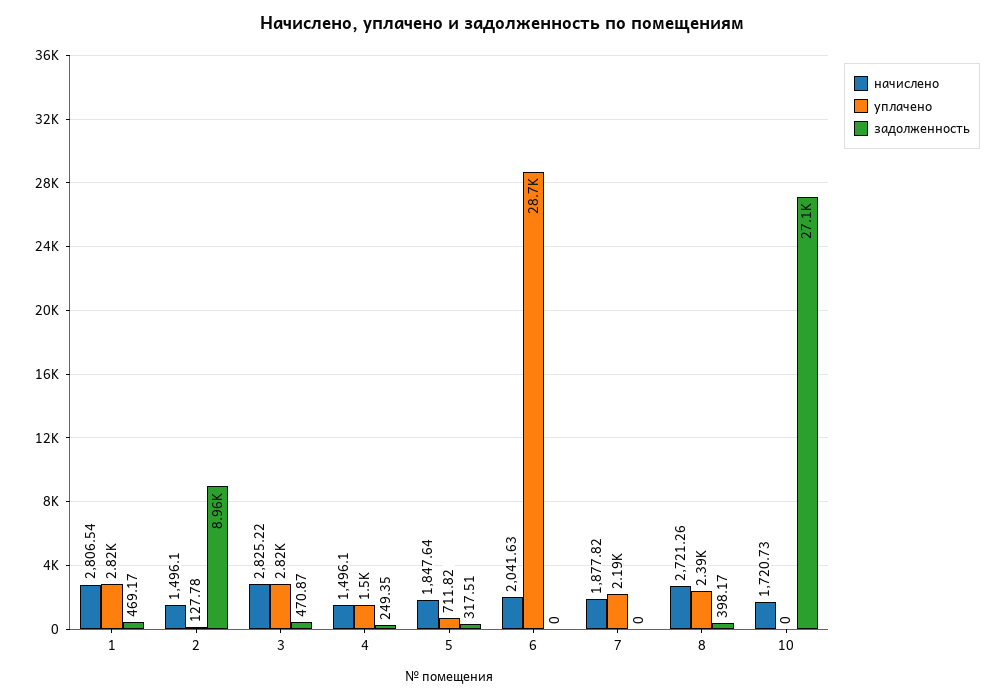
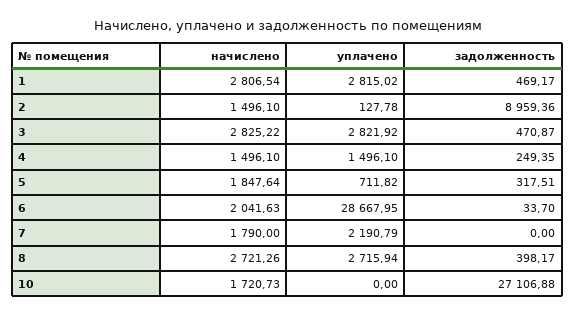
  {
    "начислено": {
      "1": 2806.54,
      "2": 1496.1,
      "3": 2825.22,
      "4": 1496.1,
      "5": 1847.64,
      "6": 2041.63,
-     "7": 1877.82,
+     "7": 1790,
      "8": 2721.26,
      "10": 1720.73
    },
    "уплачено": {
      "1": 2815.02,
      "2": 127.78,
      "3": 2821.92,
      "4": 1496.1,
      "5": 711.82,
      "6": 28667.95,
      "7": 2190.79,
-     "8": 2390,
+     "8": 2715.94,
      "10": 0
    },
    "задолженность": {
      "1": 469.17,
      "2": 8959.36,
      "3": 470.87,
      "4": 249.35,
      "5": 317.51,
-     "6": 0,
+     "6": 33.7,
      "7": 0,
      "8": 398.17,
      "10": 27106.88
    }
  }

